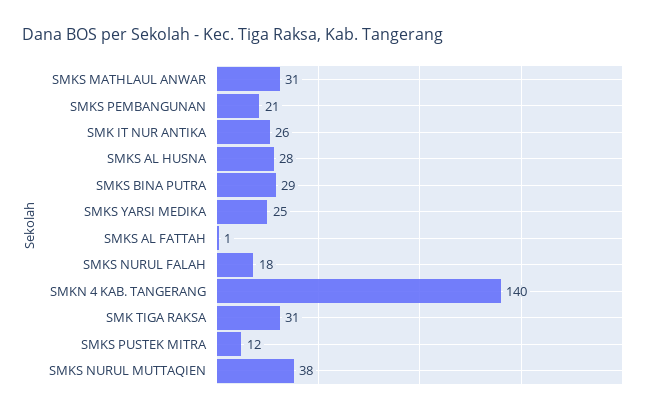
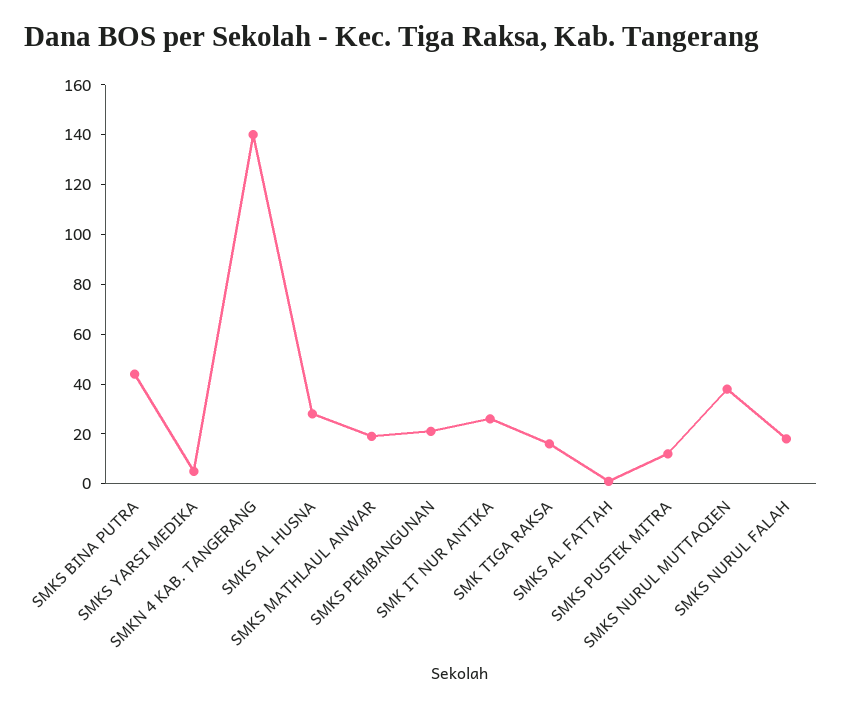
  {
-   "SMKS MATHLAUL ANWAR": 31,
+   "SMKS MATHLAUL ANWAR": 20,
    "SMKS PEMBANGUNAN": 21,
    "SMK IT NUR ANTIKA": 26,
    "SMKS AL HUSNA": 28,
-   "SMKS BINA PUTRA": 29,
+   "SMKS BINA PUTRA": 45,
-   "SMKS YARSI MEDIKA": 25,
+   "SMKS YARSI MEDIKA": 5,
    "SMKS AL FATTAH": 1,
    "SMKS NURUL FALAH": 18,
    "SMKN 4 KAB. TANGERANG": 140,
-   "SMK TIGA RAKSA": 31,
+   "SMK TIGA RAKSA": 15,
    "SMKS PUSTEK MITRA": 12,
    "SMKS NURUL MUTTAQIEN": 38
  }

